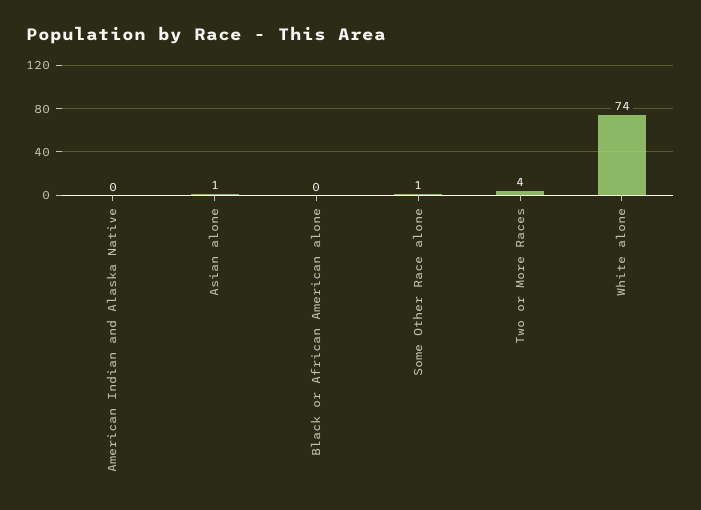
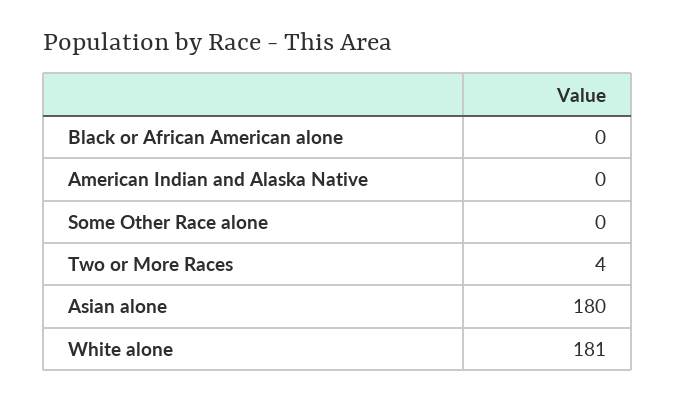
  {
    "American Indian and Alaska Native": 0,
-   "Asian alone": 1,
+   "Asian alone": 180,
    "Black or African American alone": 0,
-   "Some Other Race alone": 1,
+   "Some Other Race alone": 0,
    "Two or More Races": 4,
-   "White alone": 74
+   "White alone": 181
  }

